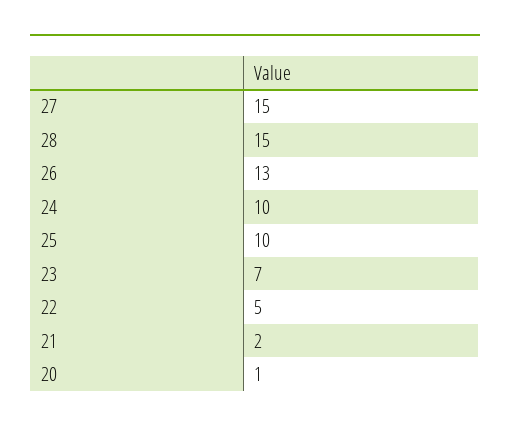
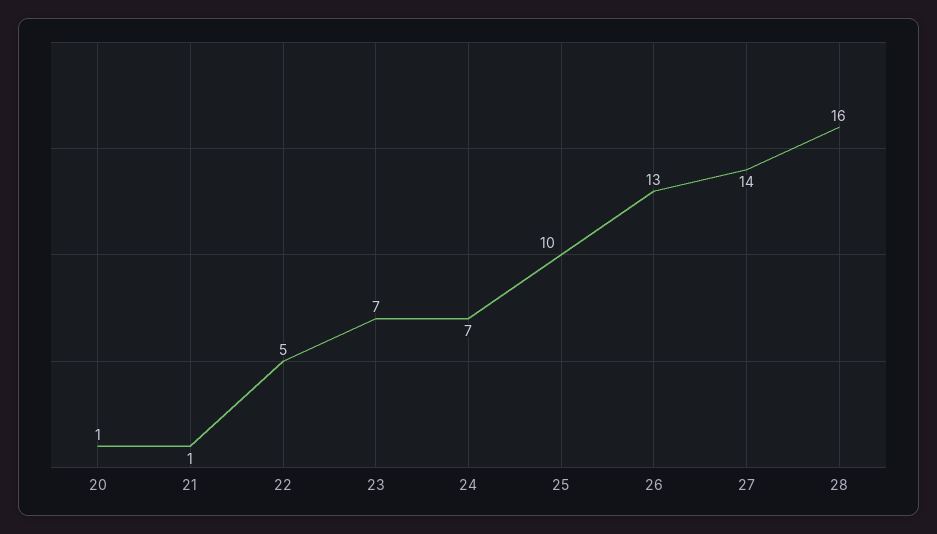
  {
-   "27": 15,
+   "27": 14,
-   "28": 15,
+   "28": 16,
    "26": 13,
-   "24": 10,
+   "24": 7,
    "25": 10,
    "23": 7,
    "22": 5,
-   "21": 2,
+   "21": 1,
    "20": 1
  }

